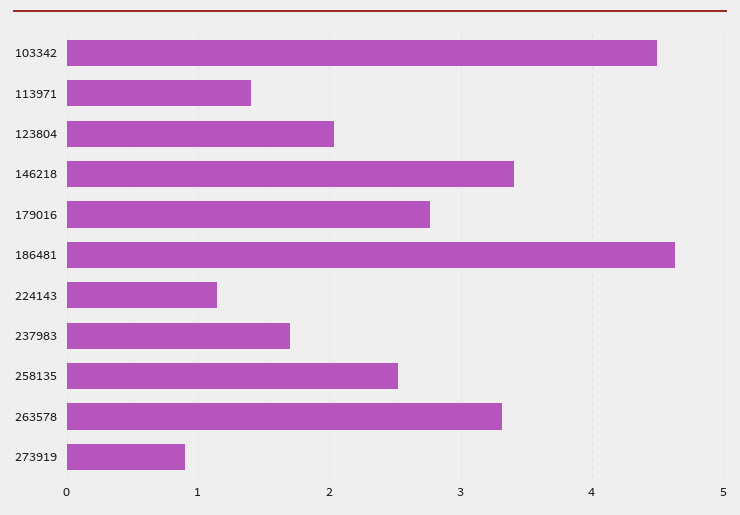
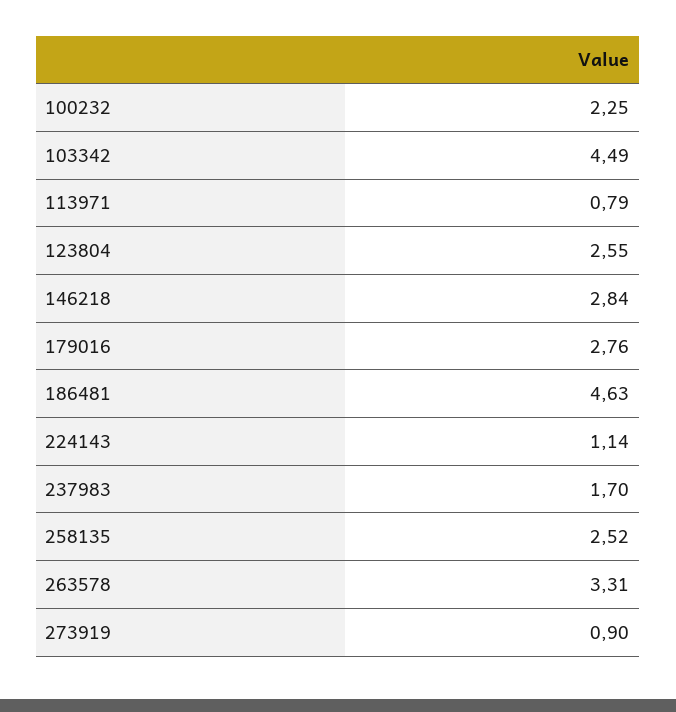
  {
    "103342": 4.49,
-   "113971": 1.4,
+   "113971": 0.79,
-   "123804": 2,
+   "123804": 2.55,
-   "146218": 3.4,
+   "146218": 2.84,
    "179016": 2.76,
    "186481": 4.63,
    "224143": 1.14,
    "237983": 1.7,
    "258135": 2.52,
    "263578": 3.31,
-   "273919": 0.9
+   "273919": 0.9,
+   "100232": 2.25
  }

